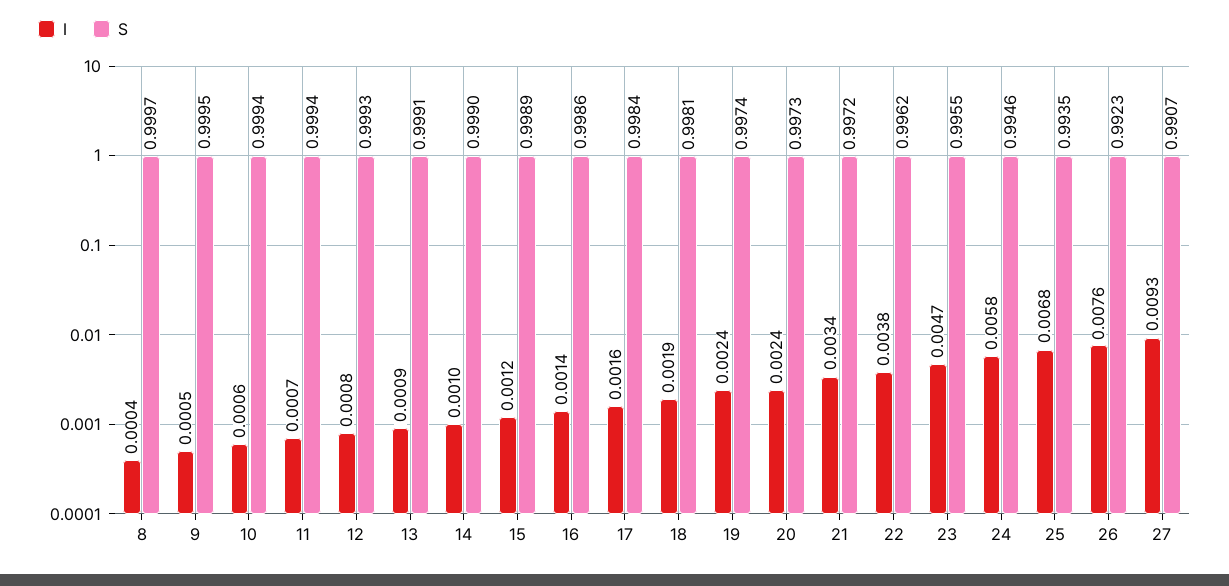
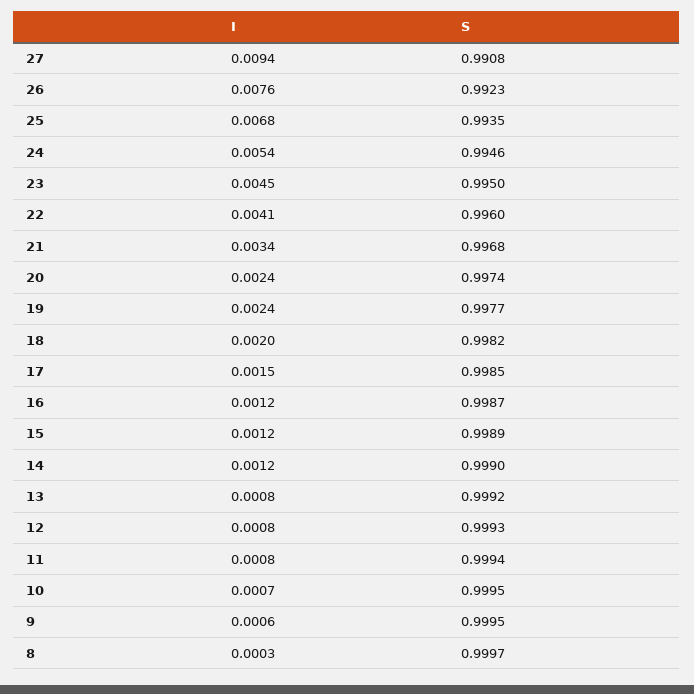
  {
    "I": {
-     "8": 0.0004,
+     "8": 0.0003,
-     "9": 0.0005,
+     "9": 0.0006,
-     "10": 0.0006,
+     "10": 0.0007,
-     "11": 0.0007,
+     "11": 0.0008,
      "12": 0.0008,
-     "13": 0.0009,
+     "13": 0.0008,
-     "14": 0.001,
+     "14": 0.0012,
      "15": 0.0012,
-     "16": 0.0014,
+     "16": 0.0012,
-     "17": 0.0016,
+     "17": 0.0015,
-     "18": 0.0019,
+     "18": 0.002,
      "19": 0.0024,
      "20": 0.0024,
      "21": 0.0034,
-     "22": 0.0038,
+     "22": 0.0041,
-     "23": 0.0047,
+     "23": 0.0045,
-     "24": 0.0058,
+     "24": 0.0054,
      "25": 0.0068,
      "26": 0.0076,
-     "27": 0.0093
+     "27": 0.0094
    },
    "S": {
      "8": 0.9997,
      "9": 0.9995,
-     "10": 0.9994,
+     "10": 0.9995,
      "11": 0.9994,
      "12": 0.9993,
-     "13": 0.9991,
+     "13": 0.9992,
      "14": 0.999,
      "15": 0.9989,
-     "16": 0.9986,
+     "16": 0.9987,
-     "17": 0.9984,
+     "17": 0.9985,
-     "18": 0.9981,
+     "18": 0.9982,
-     "19": 0.9974,
+     "19": 0.9977,
-     "20": 0.9973,
+     "20": 0.9974,
-     "21": 0.9972,
+     "21": 0.9968,
-     "22": 0.9962,
+     "22": 0.996,
-     "23": 0.9955,
+     "23": 0.995,
      "24": 0.9946,
      "25": 0.9935,
      "26": 0.9923,
-     "27": 0.9907
+     "27": 0.9908
    }
  }

